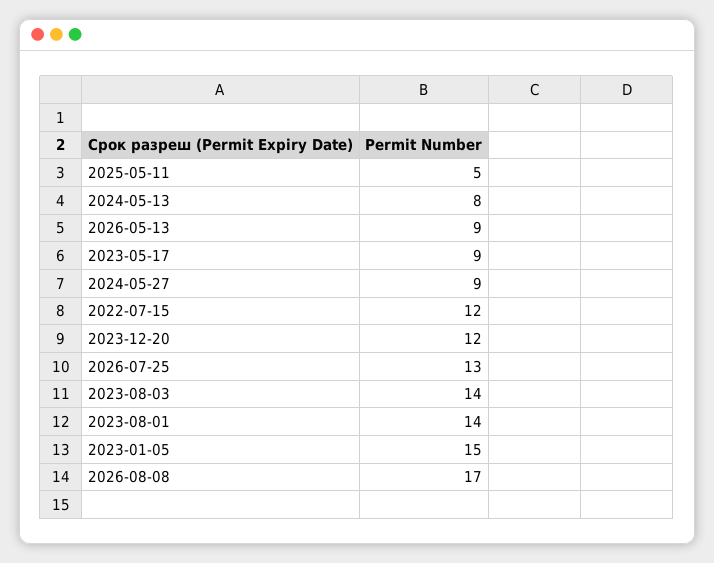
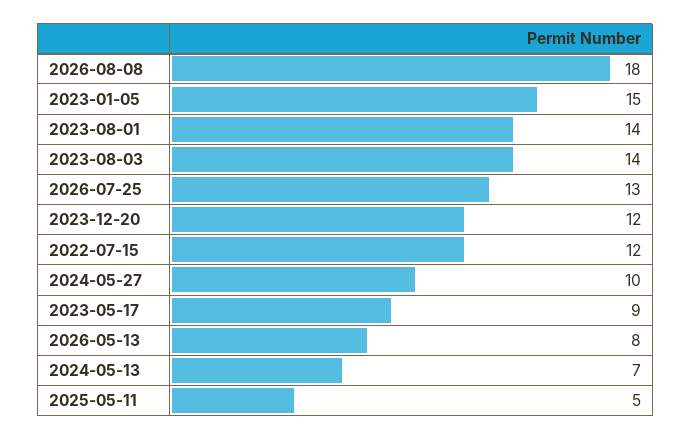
  {
    "2025-05-11": 5,
-   "2024-05-13": 8,
+   "2024-05-13": 7,
-   "2026-05-13": 9,
+   "2026-05-13": 8,
    "2023-05-17": 9,
-   "2024-05-27": 9,
+   "2024-05-27": 10,
    "2022-07-15": 12,
    "2023-12-20": 12,
    "2026-07-25": 13,
    "2023-08-03": 14,
    "2023-08-01": 14,
    "2023-01-05": 15,
-   "2026-08-08": 17
+   "2026-08-08": 18
  }

